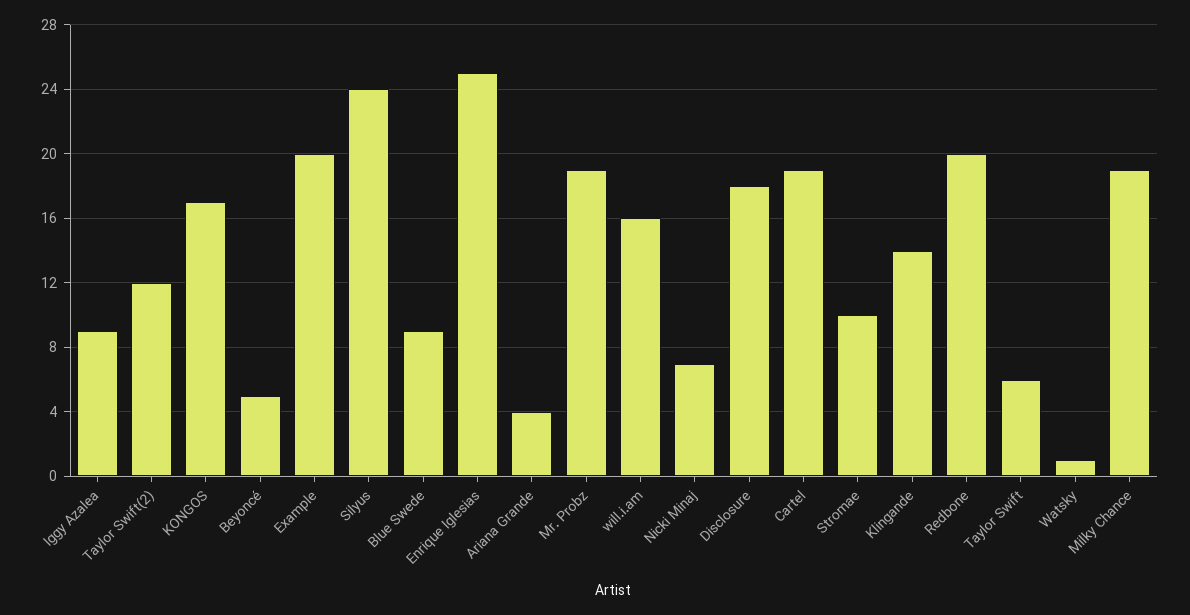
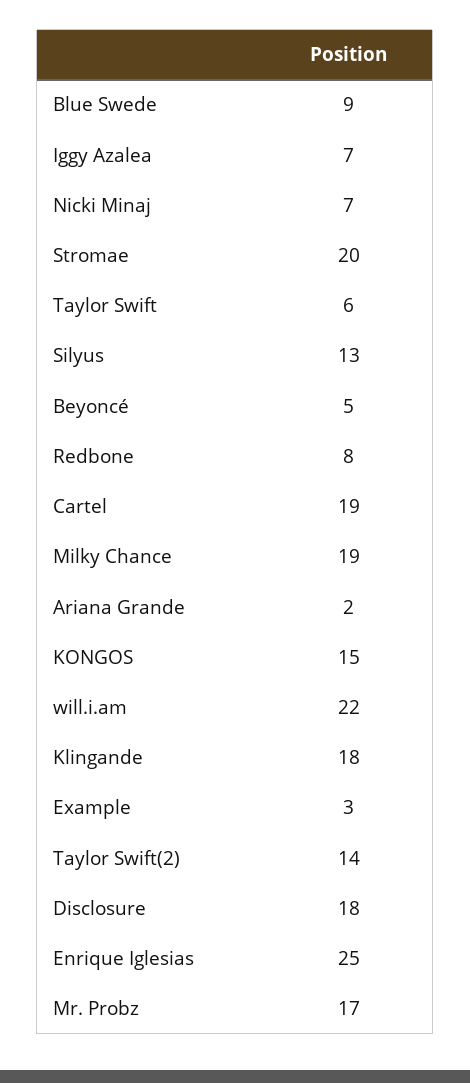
  {
-   "Iggy Azalea": 9,
+   "Iggy Azalea": 7,
-   "Taylor Swift(2)": 12,
+   "Taylor Swift(2)": 14,
-   "KONGOS": 17,
+   "KONGOS": 15,
    "Beyoncé": 5,
-   "Example": 20,
+   "Example": 3,
-   "Silyus": 24,
+   "Silyus": 13,
    "Blue Swede": 9,
    "Enrique Iglesias": 25,
-   "Ariana Grande": 4,
+   "Ariana Grande": 2,
-   "Mr. Probz": 19,
+   "Mr. Probz": 17,
-   "will.i.am": 16,
+   "will.i.am": 22,
    "Nicki Minaj": 7,
    "Disclosure": 18,
    "Cartel": 19,
-   "Stromae": 10,
+   "Stromae": 20,
-   "Klingande": 14,
+   "Klingande": 18,
-   "Redbone": 20,
+   "Redbone": 8,
    "Taylor Swift": 6,
-   "Watsky": 1,
    "Milky Chance": 19
  }

